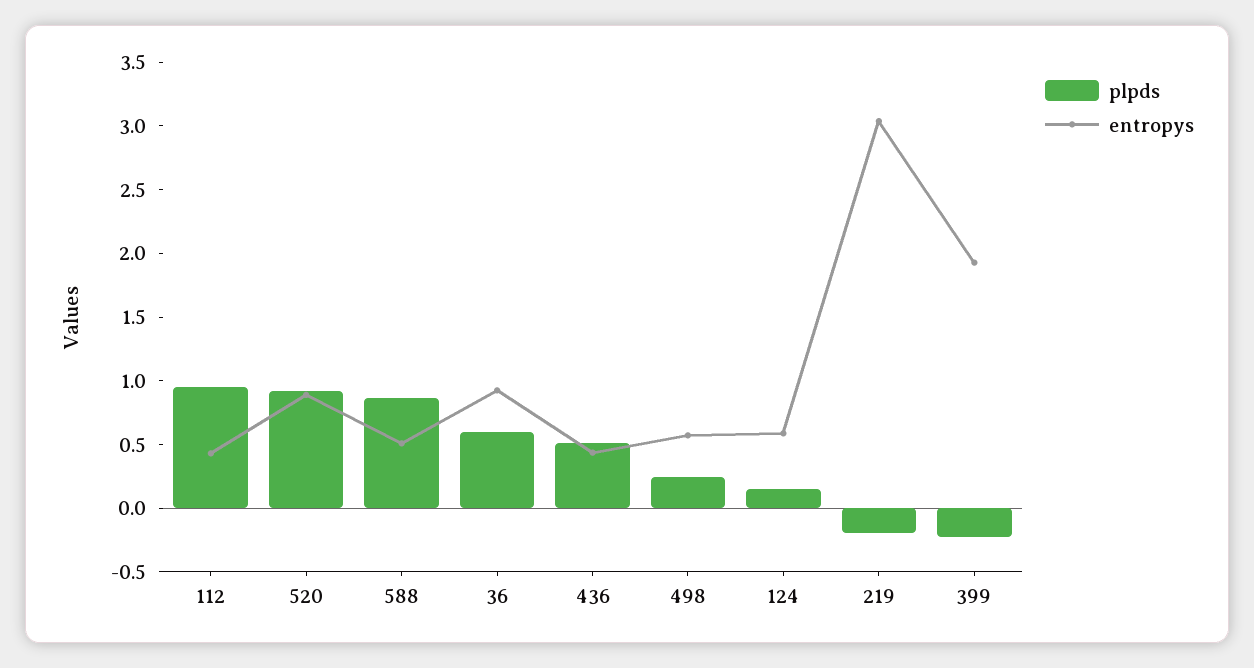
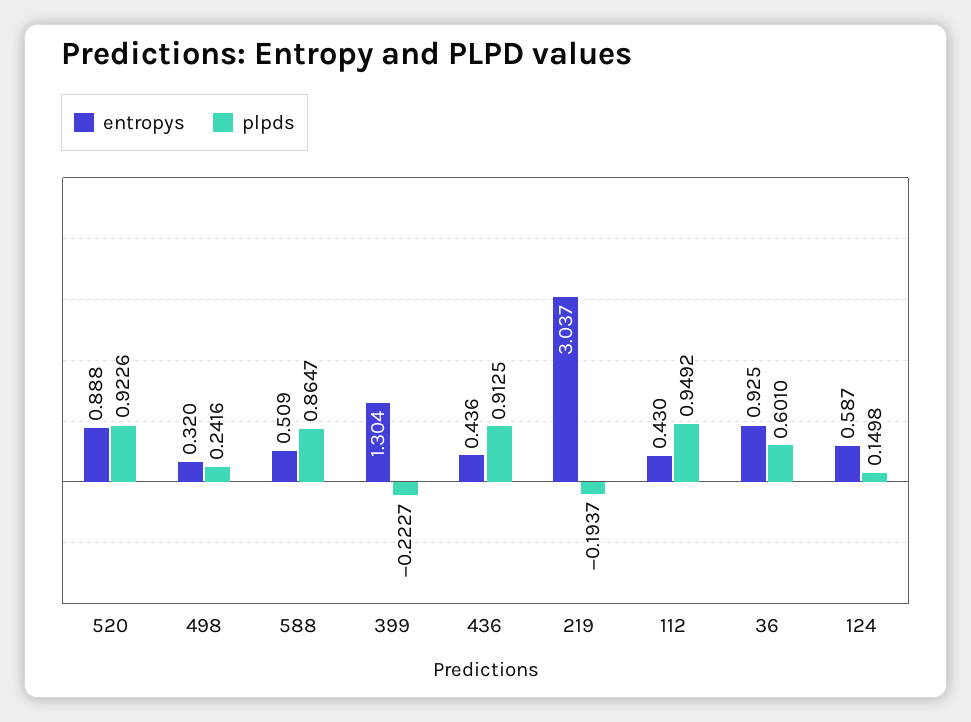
  {
    "plpds": {
      "112": 0.9492,
      "520": 0.9226,
      "588": 0.8647,
      "36": 0.601,
-     "436": 0.5,
+     "436": 0.9125,
      "498": 0.2416,
      "124": 0.1498,
      "219": -0.1937,
      "399": -0.2227
    },
    "entropys": {
      "112": 0.43,
      "520": 0.888,
      "588": 0.509,
      "36": 0.925,
      "436": 0.436,
-     "498": 0.6,
+     "498": 0.32,
      "124": 0.587,
      "219": 3.037,
-     "399": 1.9
+     "399": 1.304
    }
  }

